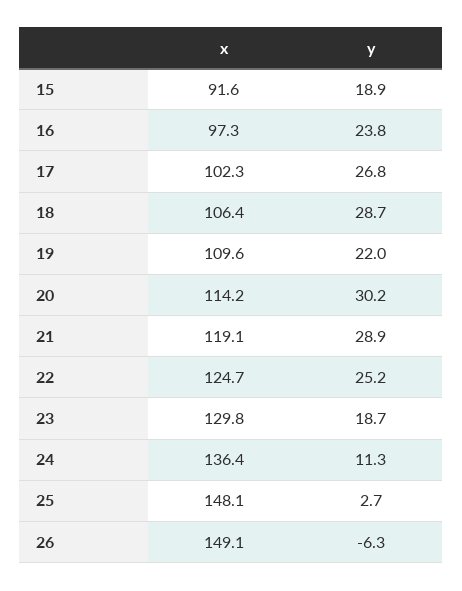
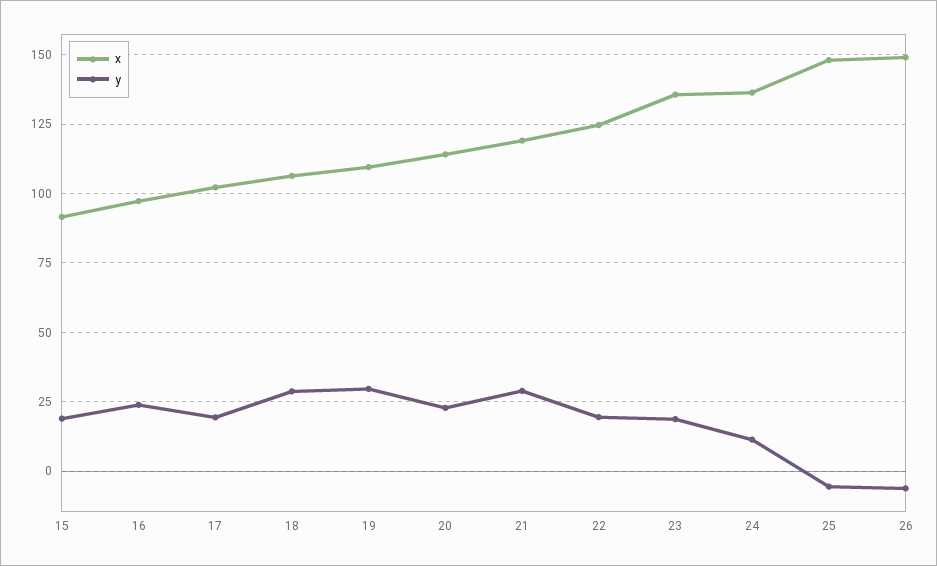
  {
    "x": {
      "15": 91.6,
      "16": 97.3,
      "17": 102.3,
      "18": 106.4,
      "19": 109.6,
      "20": 114.2,
      "21": 119.1,
      "22": 124.7,
-     "23": 129.8,
+     "23": 135,
      "24": 136.4,
      "25": 148.1,
      "26": 149.1
    },
    "y": {
      "15": 18.9,
      "16": 23.8,
-     "17": 26.8,
+     "17": 20,
      "18": 28.7,
-     "19": 22,
+     "19": 30,
-     "20": 30.2,
+     "20": 22.5,
      "21": 28.9,
-     "22": 25.2,
+     "22": 20,
      "23": 18.7,
      "24": 11.3,
-     "25": 2.7,
+     "25": -5,
      "26": -6.3
    }
  }

